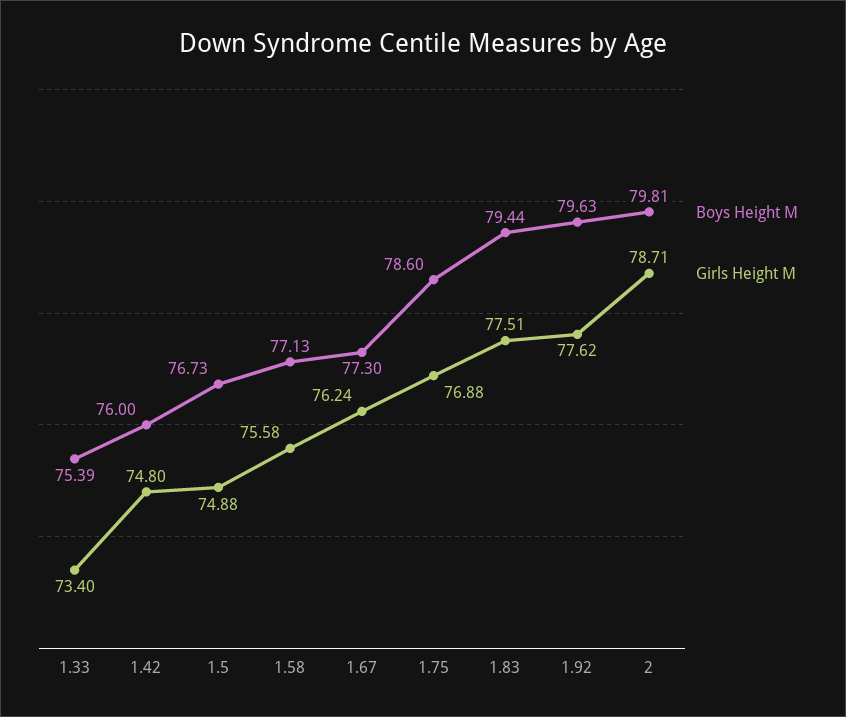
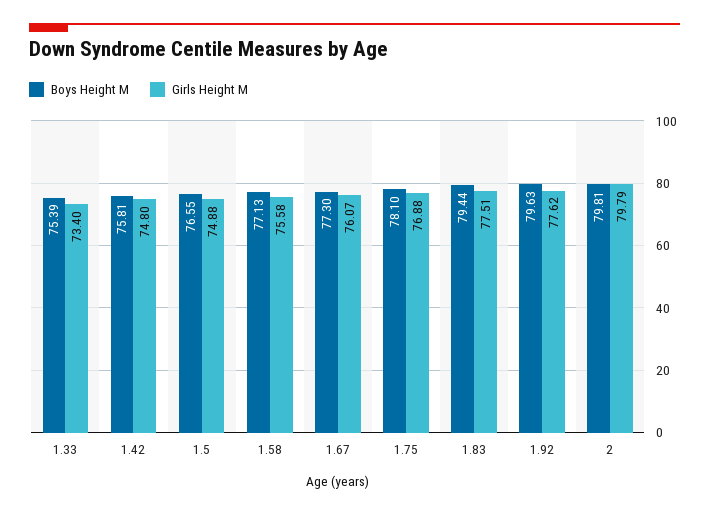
  {
    "Boys Height M": {
      "1.33": 75.39,
-     "1.42": 76,
+     "1.42": 75.81,
-     "1.5": 76.73,
+     "1.5": 76.55,
      "1.58": 77.13,
      "1.67": 77.3,
-     "1.75": 78.6,
+     "1.75": 78.1,
      "1.83": 79.44,
      "1.92": 79.63,
      "2": 79.81
    },
    "Girls Height M": {
      "1.33": 73.4,
      "1.42": 74.8,
      "1.5": 74.88,
      "1.58": 75.58,
-     "1.67": 76.24,
+     "1.67": 76.07,
      "1.75": 76.88,
      "1.83": 77.51,
      "1.92": 77.62,
-     "2": 78.71
+     "2": 79.79
    }
  }

